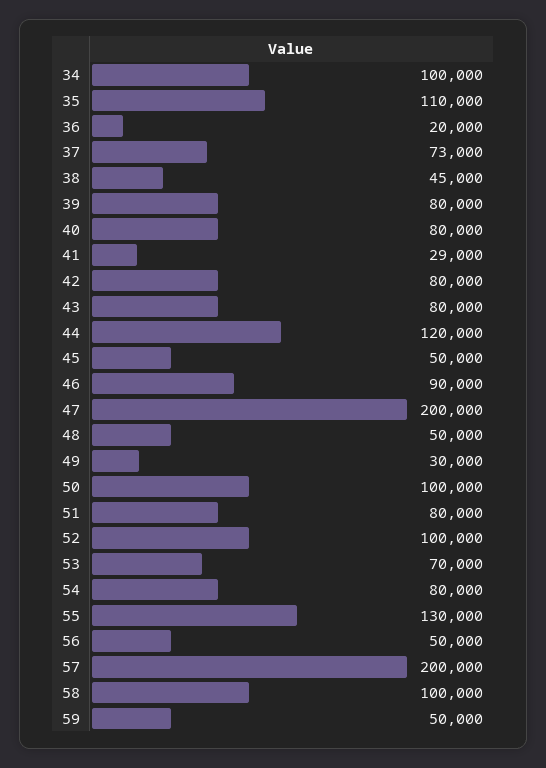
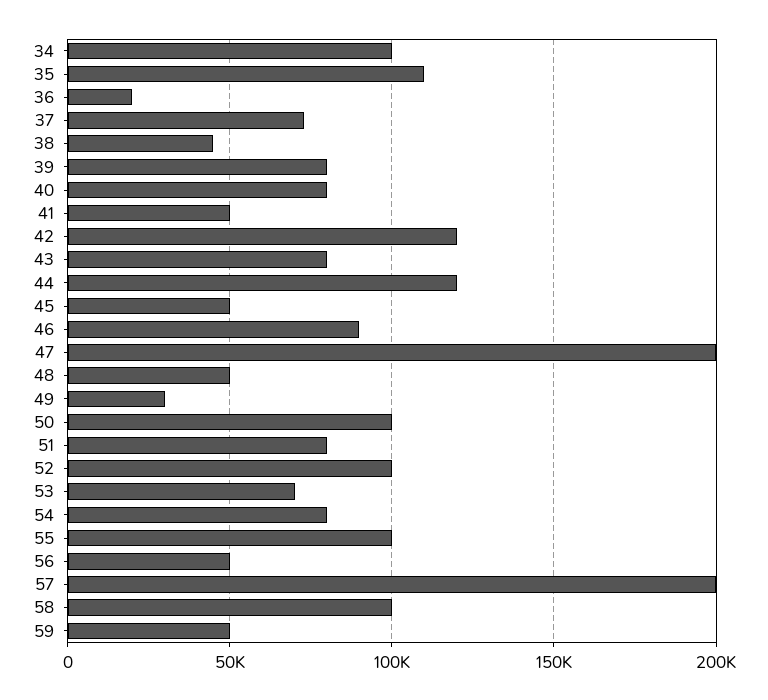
  {
    "34": 100000,
    "35": 110000,
    "36": 20000,
    "37": 73000,
    "38": 45000,
    "39": 80000,
    "40": 80000,
-   "41": 29000,
+   "41": 50000,
-   "42": 80000,
+   "42": 120000,
    "43": 80000,
    "44": 120000,
    "45": 50000,
    "46": 90000,
    "47": 200000,
    "48": 50000,
    "49": 30000,
    "50": 100000,
    "51": 80000,
    "52": 100000,
    "53": 70000,
    "54": 80000,
-   "55": 130000,
+   "55": 100000,
    "56": 50000,
    "57": 200000,
    "58": 100000,
    "59": 50000
  }

